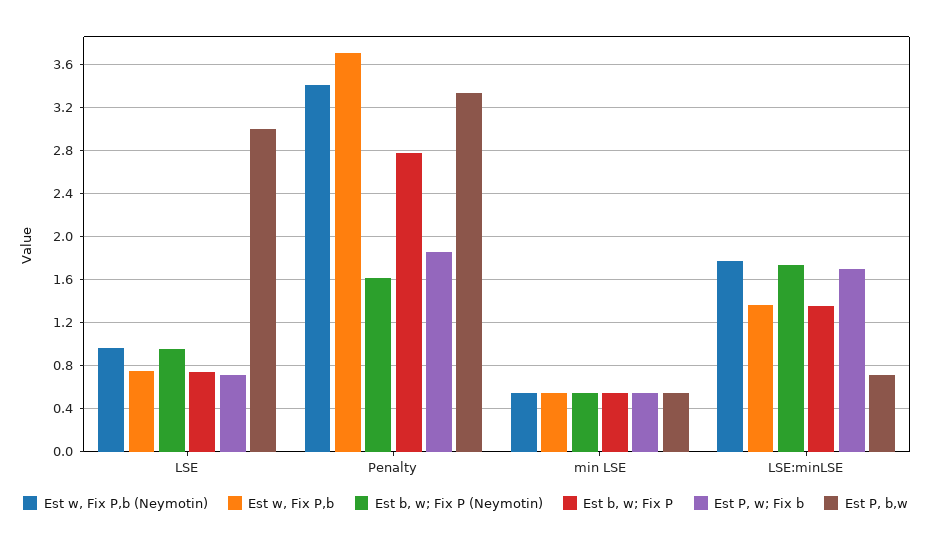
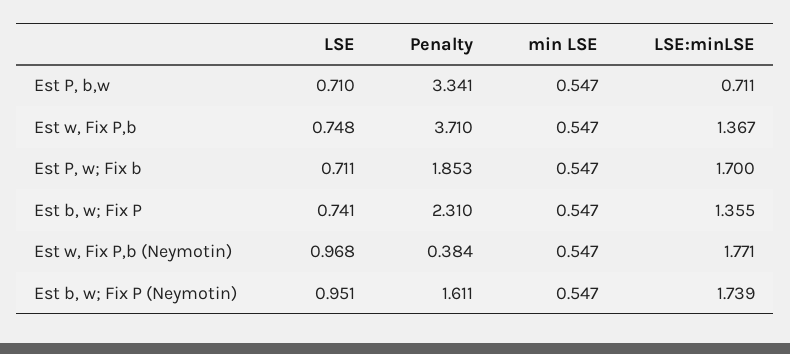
  {
    "Est w, Fix P,b (Neymotin)": {
      "LSE": 0.968,
-     "Penalty": 3.4,
+     "Penalty": 0.384,
      "min LSE": 0.547,
      "LSE:minLSE": 1.771
    },
    "Est w, Fix P,b": {
      "LSE": 0.748,
      "Penalty": 3.71,
      "min LSE": 0.547,
      "LSE:minLSE": 1.367
    },
    "Est b, w; Fix P (Neymotin)": {
      "LSE": 0.951,
      "Penalty": 1.611,
      "min LSE": 0.547,
      "LSE:minLSE": 1.739
    },
    "Est b, w; Fix P": {
      "LSE": 0.741,
-     "Penalty": 2.8,
+     "Penalty": 2.31,
      "min LSE": 0.547,
      "LSE:minLSE": 1.355
    },
    "Est P, w; Fix b": {
      "LSE": 0.711,
      "Penalty": 1.853,
      "min LSE": 0.547,
      "LSE:minLSE": 1.7
    },
    "Est P, b,w": {
-     "LSE": 3,
+     "LSE": 0.71,
      "Penalty": 3.341,
      "min LSE": 0.547,
      "LSE:minLSE": 0.711
    }
  }

